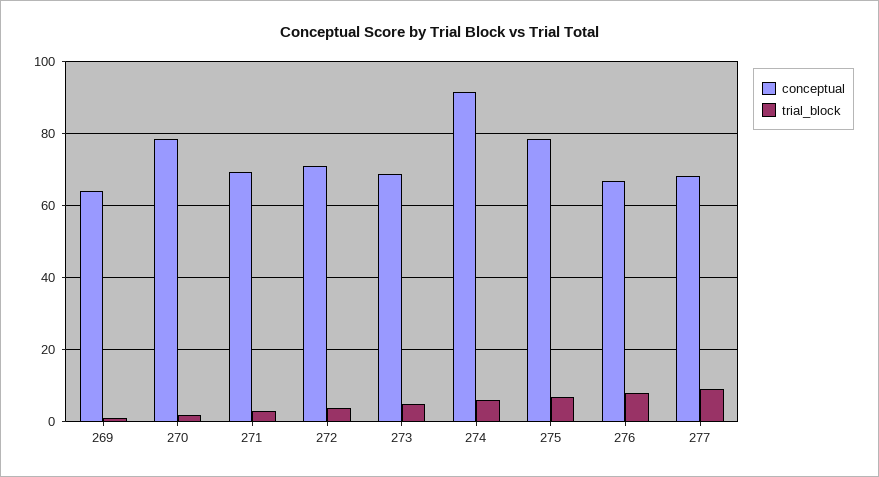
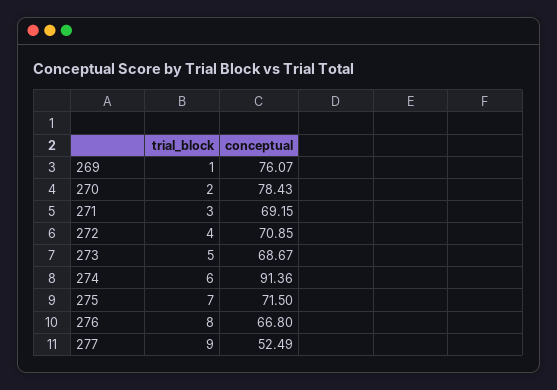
  {
    "conceptual": {
-     "269": 64,
+     "269": 76.07,
      "270": 78.43,
      "271": 69.15,
      "272": 70.85,
      "273": 68.67,
      "274": 91.36,
-     "275": 78,
+     "275": 71.5,
      "276": 66.8,
-     "277": 68
+     "277": 52.49
    },
    "trial_block": {
      "269": 1,
      "270": 2,
      "271": 3,
      "272": 4,
      "273": 5,
      "274": 6,
      "275": 7,
      "276": 8,
      "277": 9
    }
  }

